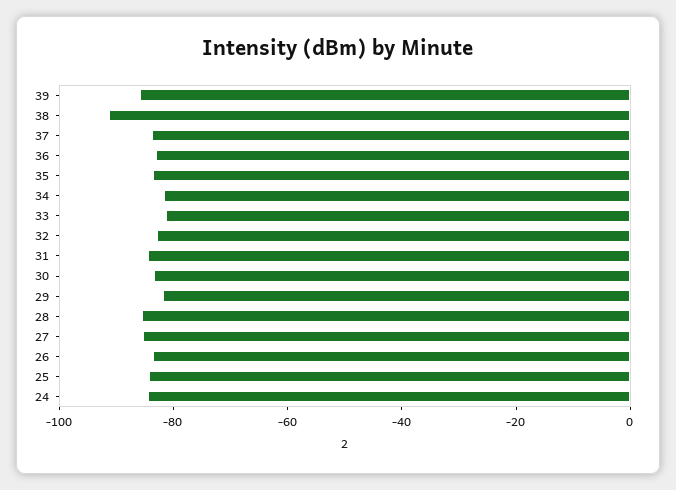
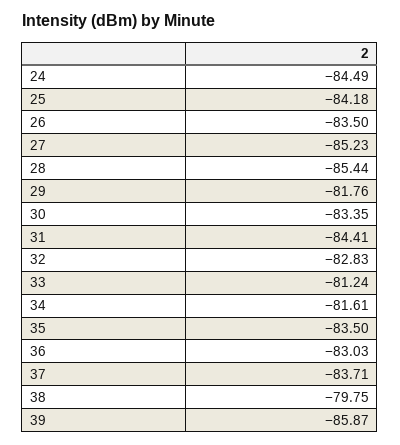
  {
    "39": -85.87,
-   "38": -90,
+   "38": -79.75,
    "37": -83.71,
    "36": -83.03,
    "35": -83.5,
    "34": -81.61,
    "33": -81.24,
    "32": -82.83,
    "31": -84.41,
    "30": -83.35,
    "29": -81.76,
    "28": -85.44,
    "27": -85.23,
    "26": -83.5,
    "25": -84.18,
    "24": -84.49
  }

